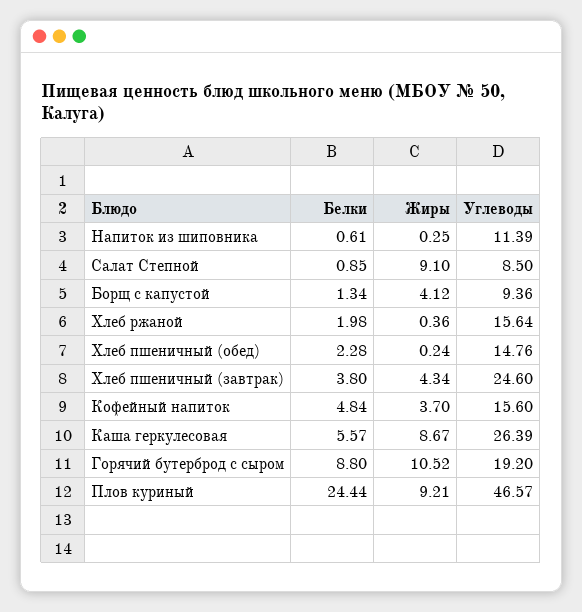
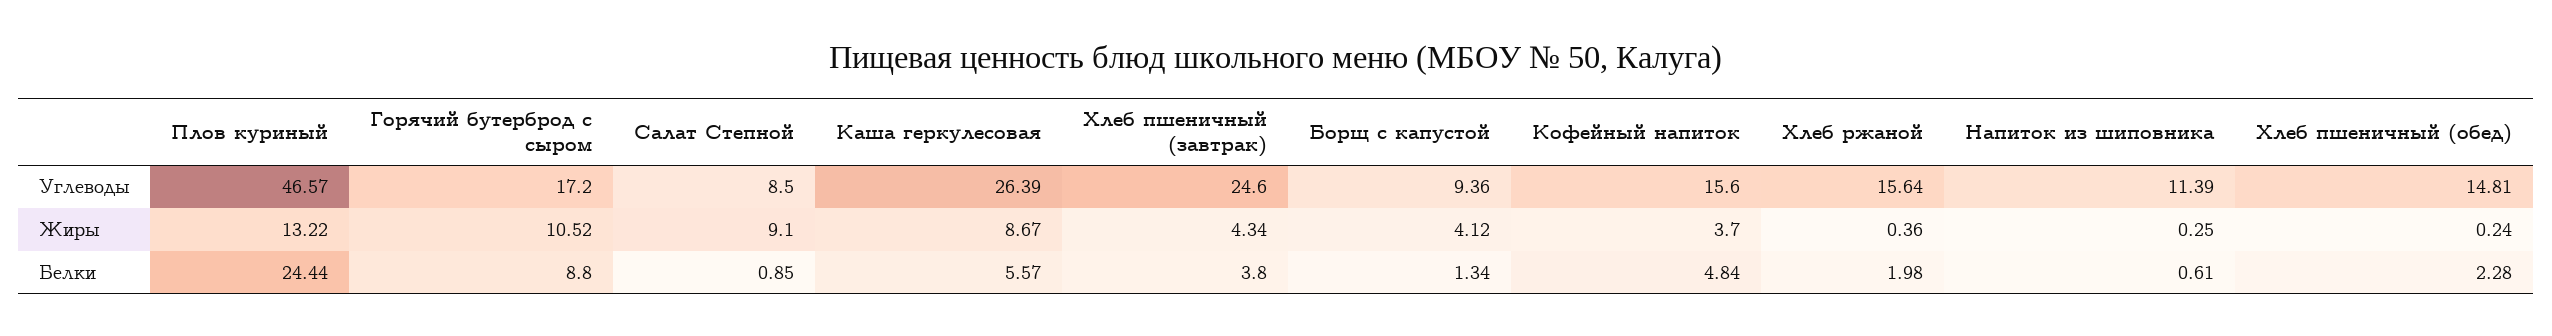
  {
    "Белки": {
      "Напиток из шиповника": 0.61,
      "Салат Степной": 0.85,
      "Борщ с капустой": 1.34,
      "Хлеб ржаной": 1.98,
      "Хлеб пшеничный (обед)": 2.28,
      "Хлеб пшеничный (завтрак)": 3.8,
      "Кофейный напиток": 4.84,
      "Каша геркулесовая": 5.57,
      "Горячий бутерброд с сыром": 8.8,
      "Плов куриный": 24.44
    },
    "Жиры": {
      "Напиток из шиповника": 0.25,
      "Салат Степной": 9.1,
      "Борщ с капустой": 4.12,
      "Хлеб ржаной": 0.36,
      "Хлеб пшеничный (обед)": 0.24,
      "Хлеб пшеничный (завтрак)": 4.34,
      "Кофейный напиток": 3.7,
      "Каша геркулесовая": 8.67,
      "Горячий бутерброд с сыром": 10.52,
-     "Плов куриный": 9.21
+     "Плов куриный": 13.22
    },
    "Углеводы": {
      "Напиток из шиповника": 11.39,
      "Салат Степной": 8.5,
      "Борщ с капустой": 9.36,
      "Хлеб ржаной": 15.64,
-     "Хлеб пшеничный (обед)": 14.76,
+     "Хлеб пшеничный (обед)": 14.81,
      "Хлеб пшеничный (завтрак)": 24.6,
      "Кофейный напиток": 15.6,
      "Каша геркулесовая": 26.39,
-     "Горячий бутерброд с сыром": 19.2,
+     "Горячий бутерброд с сыром": 17.2,
      "Плов куриный": 46.57
    }
  }

